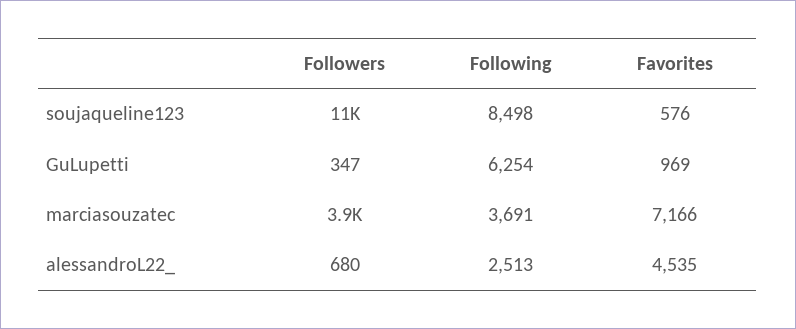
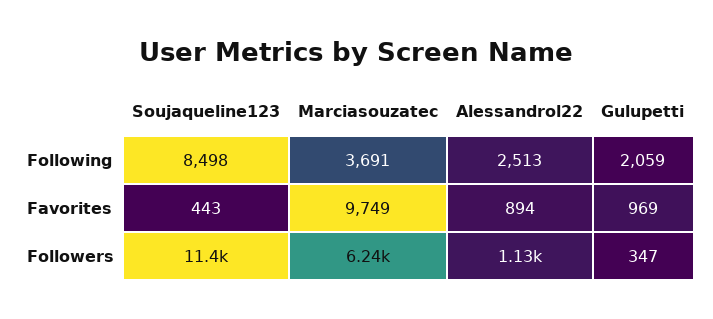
  {
    "Followers": {
      "soujaqueline123": 11400,
      "GuLupetti": 347,
-     "marciasouzatec": 3900,
+     "marciasouzatec": 6240,
-     "alessandroL22_": 680
+     "alessandroL22_": 1130
    },
    "Following": {
      "soujaqueline123": 8498,
-     "GuLupetti": 6254,
+     "GuLupetti": 2059,
      "marciasouzatec": 3691,
      "alessandroL22_": 2513
    },
    "Favorites": {
-     "soujaqueline123": 576,
+     "soujaqueline123": 443,
      "GuLupetti": 969,
-     "marciasouzatec": 7166,
+     "marciasouzatec": 9749,
-     "alessandroL22_": 4535
+     "alessandroL22_": 894
    }
  }

